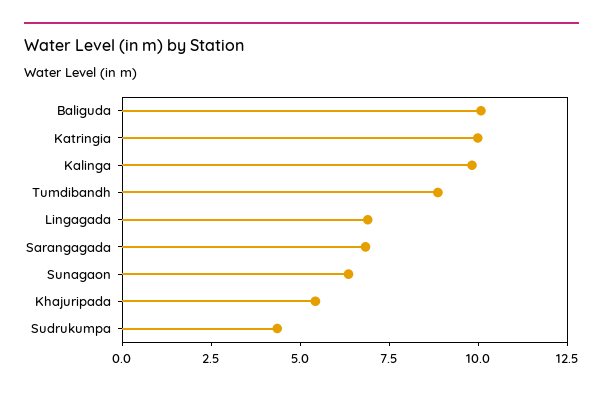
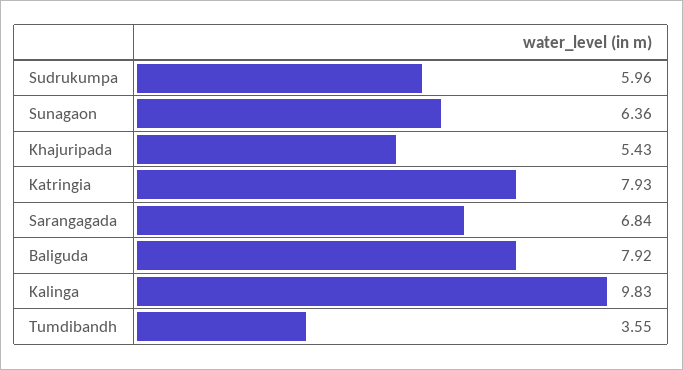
  {
-   "Baliguda": 10,
+   "Baliguda": 7.92,
-   "Katringia": 10,
+   "Katringia": 7.93,
    "Kalinga": 9.83,
-   "Tumdibandh": 9,
+   "Tumdibandh": 3.55,
-   "Lingagada": 7,
    "Sarangagada": 6.84,
    "Sunagaon": 6.36,
    "Khajuripada": 5.43,
-   "Sudrukumpa": 4.5
+   "Sudrukumpa": 5.96
  }

